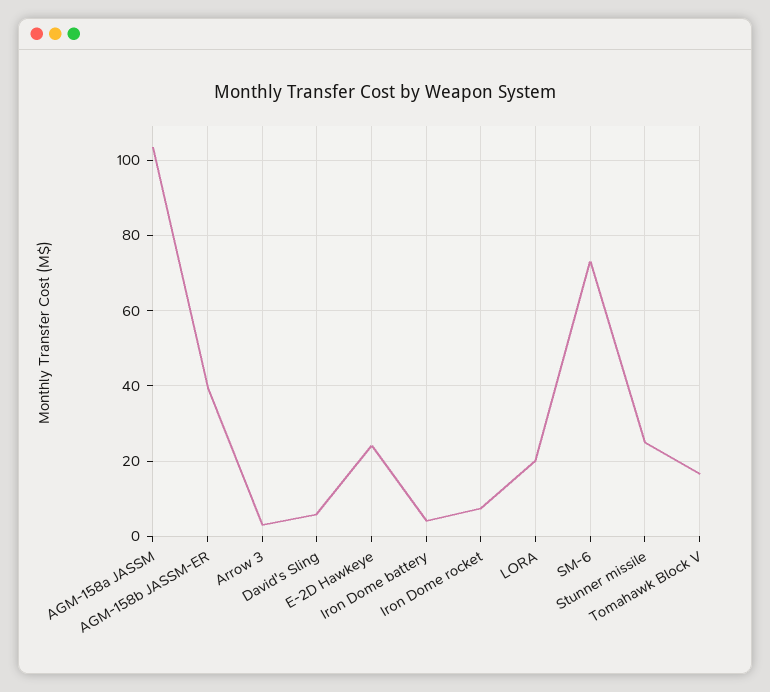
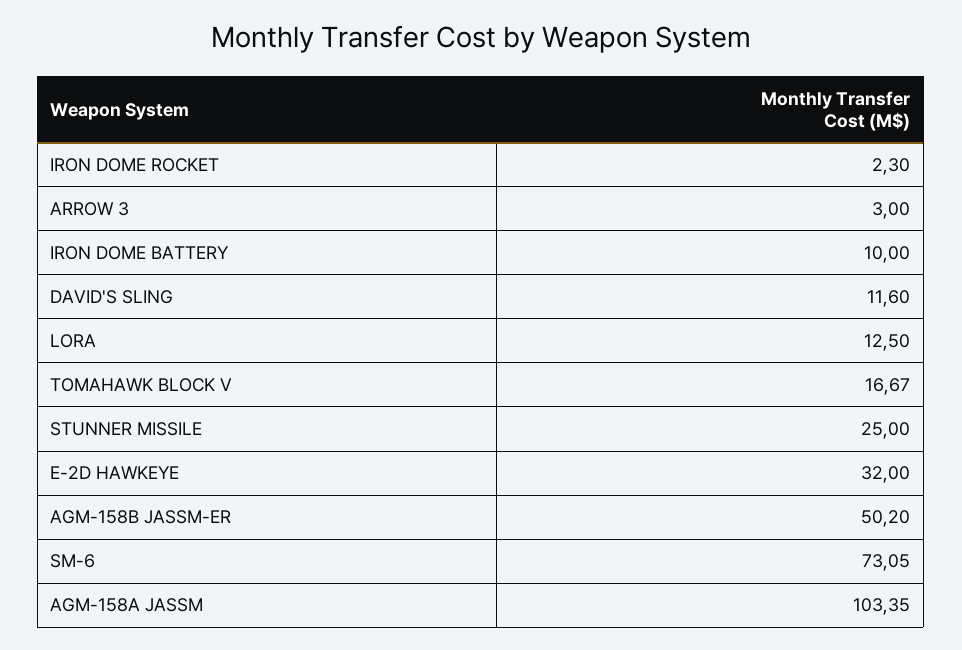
  {
    "AGM-158a JASSM": 103.35,
-   "AGM-158b JASSM-ER": 40,
+   "AGM-158b JASSM-ER": 50.2,
    "Arrow 3": 3,
-   "David's Sling": 6,
+   "David's Sling": 11.6,
-   "E-2D Hawkeye": 24,
+   "E-2D Hawkeye": 32,
-   "Iron Dome battery": 4,
+   "Iron Dome battery": 10,
-   "Iron Dome rocket": 8,
+   "Iron Dome rocket": 2.3,
-   "LORA": 20,
+   "LORA": 12.5,
    "SM-6": 73.05,
    "Stunner missile": 25,
    "Tomahawk Block V": 16.67
  }

